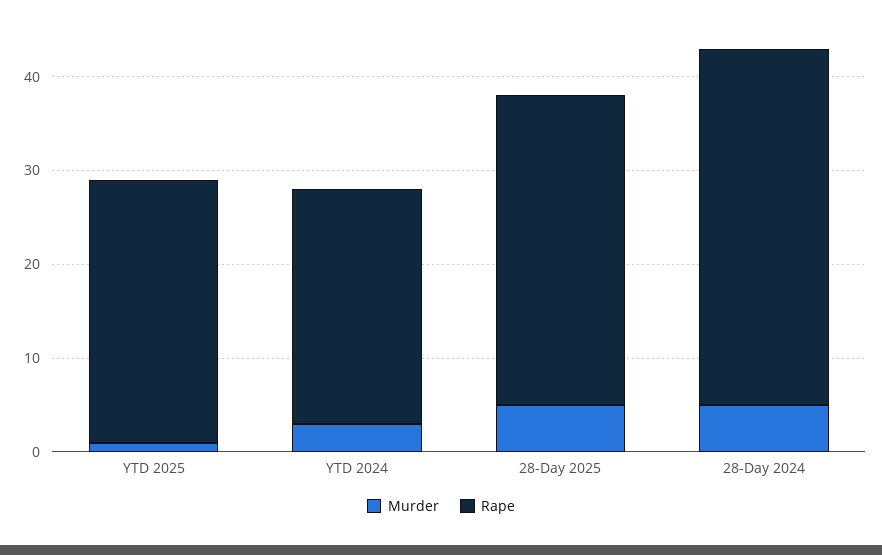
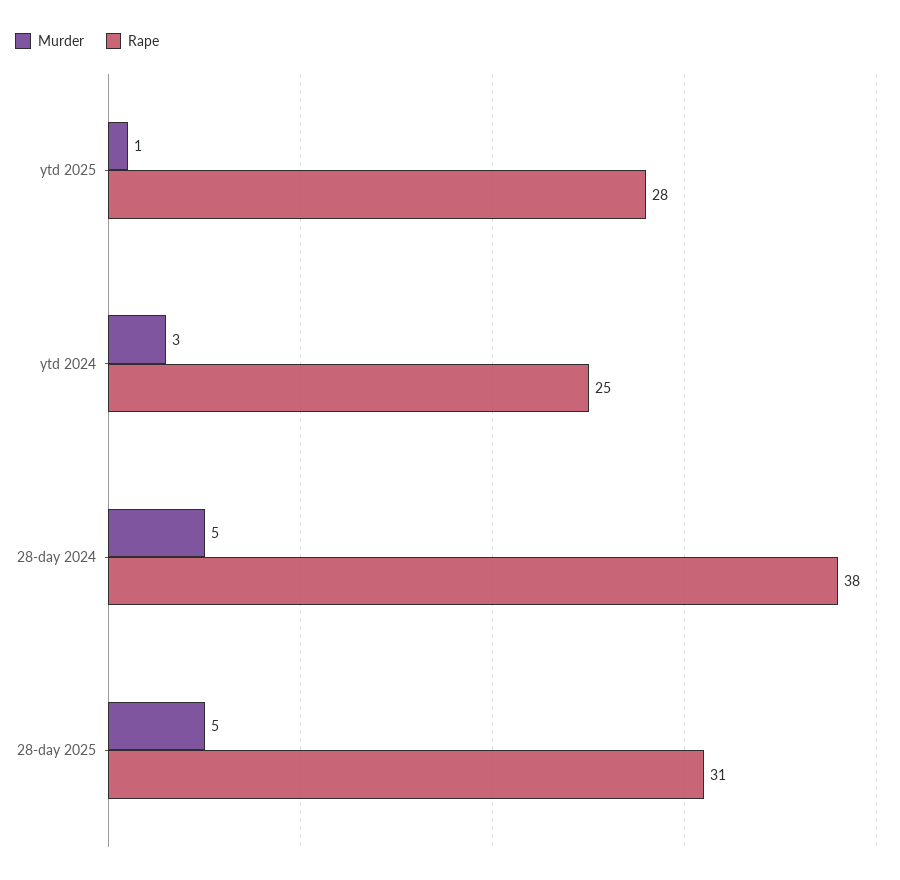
  {
    "Murder": {
      "YTD 2025": 1,
      "YTD 2024": 3,
      "28-Day 2025": 5,
      "28-Day 2024": 5
    },
    "Rape": {
      "YTD 2025": 28,
      "YTD 2024": 25,
-     "28-Day 2025": 33,
+     "28-Day 2025": 31,
      "28-Day 2024": 38
    }
  }

